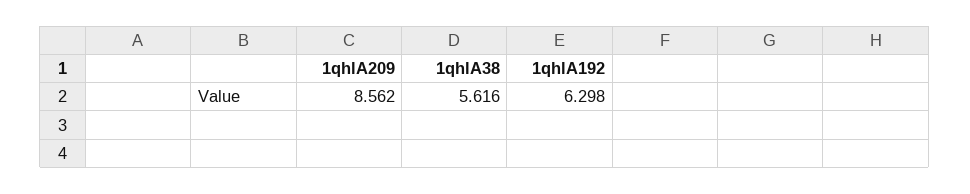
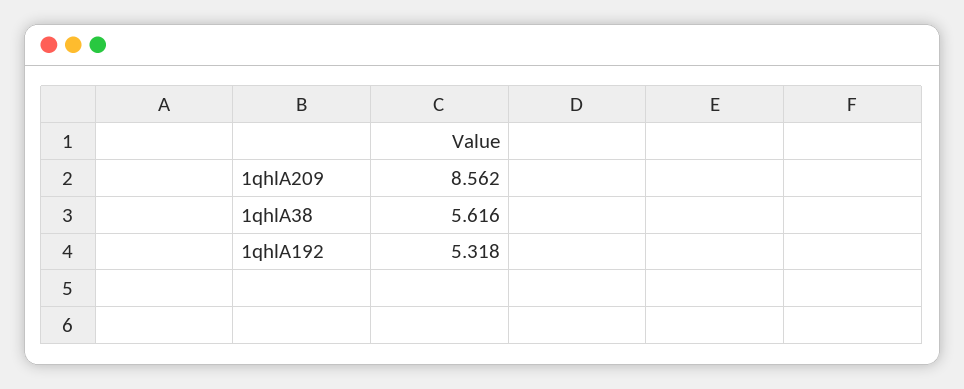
  {
    "1qhlA209": 8.562,
    "1qhlA38": 5.616,
-   "1qhlA192": 6.298
+   "1qhlA192": 5.318
  }

